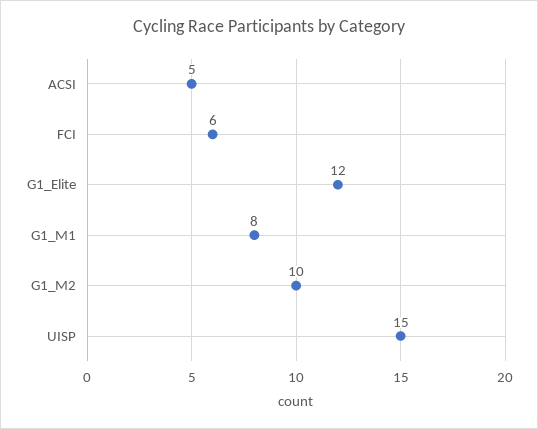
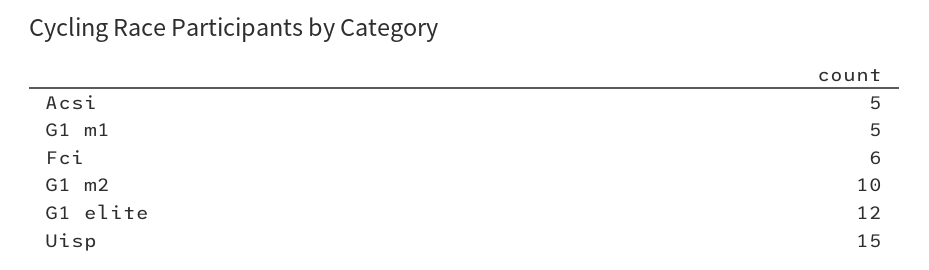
  {
    "ACSI": 5,
    "FCI": 6,
    "G1_Elite": 12,
-   "G1_M1": 8,
+   "G1_M1": 5,
    "G1_M2": 10,
    "UISP": 15
  }

